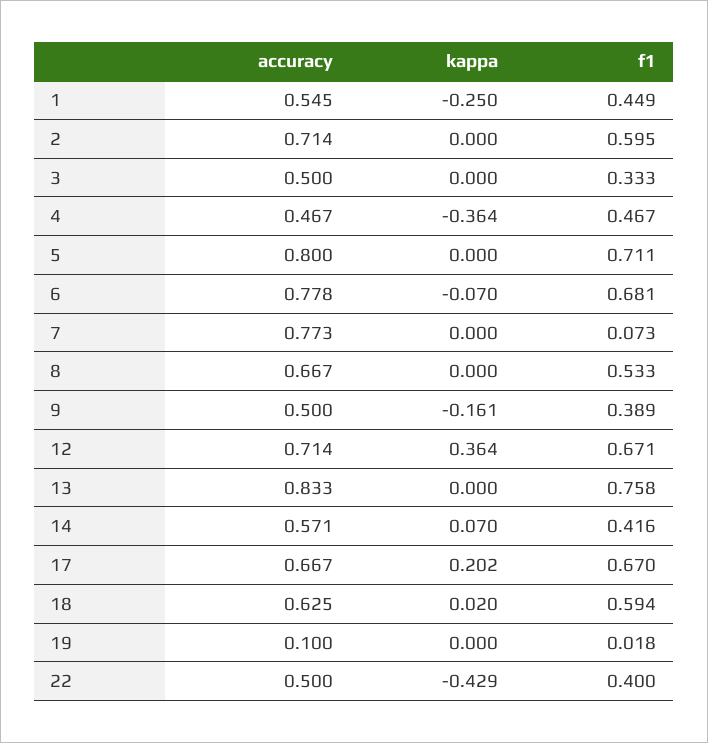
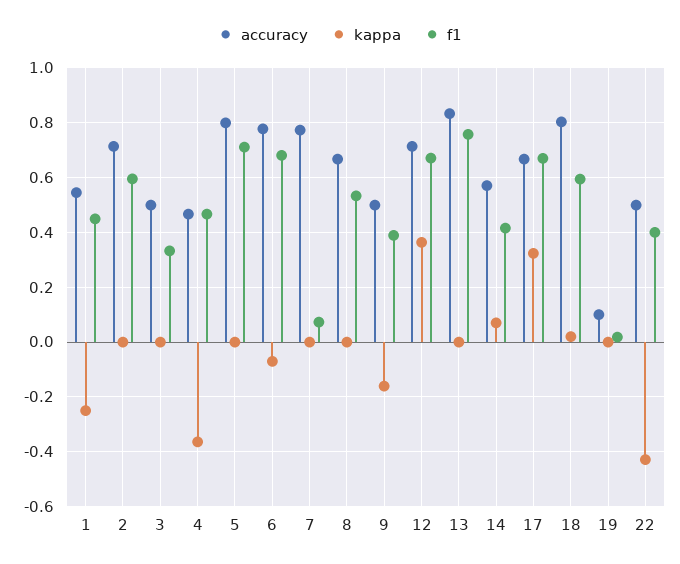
  {
    "accuracy": {
      "1": 0.545,
      "2": 0.714,
      "3": 0.5,
      "4": 0.467,
      "5": 0.8,
      "6": 0.778,
      "7": 0.773,
      "8": 0.667,
      "9": 0.5,
      "12": 0.714,
      "13": 0.833,
      "14": 0.571,
      "17": 0.667,
-     "18": 0.625,
+     "18": 0.8,
      "19": 0.1,
      "22": 0.5
    },
    "kappa": {
      "1": -0.25,
      "2": 0,
      "3": 0,
      "4": -0.364,
      "5": 0,
      "6": -0.07,
      "7": 0,
      "8": 0,
      "9": -0.161,
      "12": 0.364,
      "13": 0,
      "14": 0.07,
-     "17": 0.202,
+     "17": 0.325,
      "18": 0.02,
      "19": 0,
      "22": -0.429
    },
    "f1": {
      "1": 0.449,
      "2": 0.595,
      "3": 0.333,
      "4": 0.467,
      "5": 0.711,
      "6": 0.681,
      "7": 0.073,
      "8": 0.533,
      "9": 0.389,
      "12": 0.671,
      "13": 0.758,
      "14": 0.416,
      "17": 0.67,
      "18": 0.594,
      "19": 0.018,
      "22": 0.4
    }
  }

